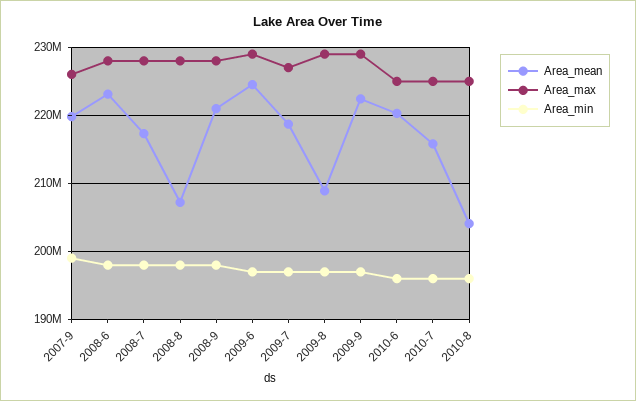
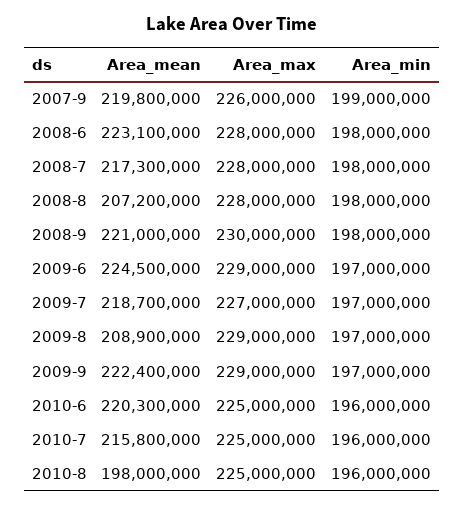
  {
    "Area_mean": {
      "2007-9": 219800000,
      "2008-6": 223100000,
      "2008-7": 217300000,
      "2008-8": 207200000,
      "2008-9": 221000000,
      "2009-6": 224500000,
      "2009-7": 218700000,
      "2009-8": 208900000,
      "2009-9": 222400000,
      "2010-6": 220300000,
      "2010-7": 215800000,
-     "2010-8": 204000000
+     "2010-8": 198000000
    },
    "Area_max": {
      "2007-9": 226000000,
      "2008-6": 228000000,
      "2008-7": 228000000,
      "2008-8": 228000000,
-     "2008-9": 228000000,
+     "2008-9": 230000000,
      "2009-6": 229000000,
      "2009-7": 227000000,
      "2009-8": 229000000,
      "2009-9": 229000000,
      "2010-6": 225000000,
      "2010-7": 225000000,
      "2010-8": 225000000
    },
    "Area_min": {
      "2007-9": 199000000,
      "2008-6": 198000000,
      "2008-7": 198000000,
      "2008-8": 198000000,
      "2008-9": 198000000,
      "2009-6": 197000000,
      "2009-7": 197000000,
      "2009-8": 197000000,
      "2009-9": 197000000,
      "2010-6": 196000000,
      "2010-7": 196000000,
      "2010-8": 196000000
    }
  }

